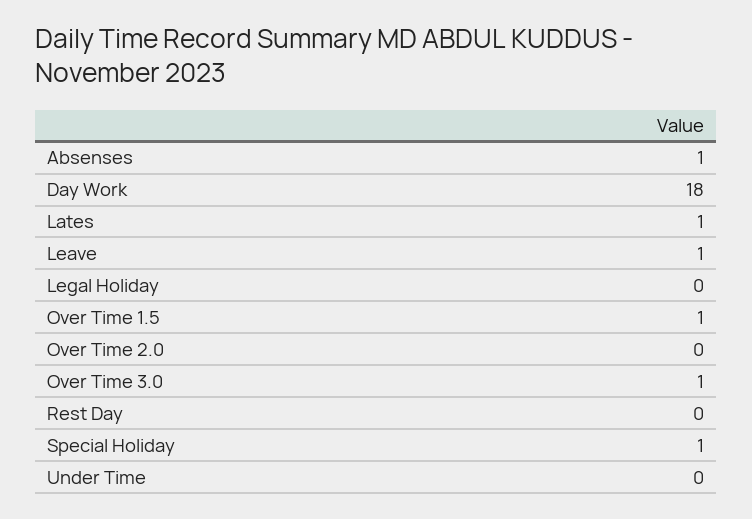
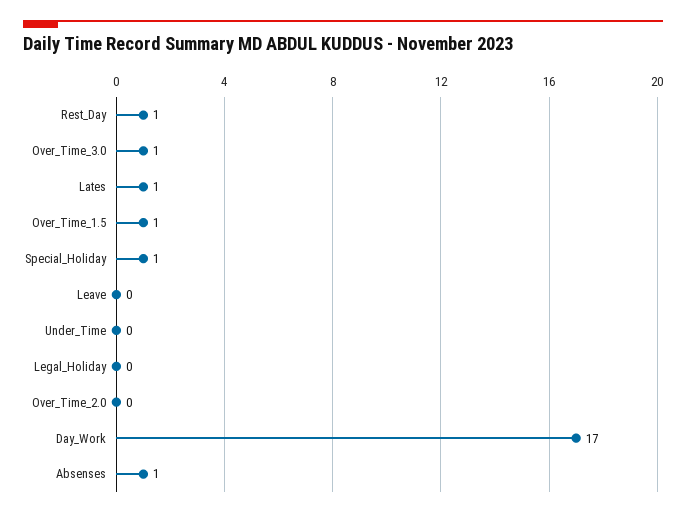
  {
    "Absenses": 1,
-   "Day Work": 18,
+   "Day Work": 17,
    "Lates": 1,
-   "Leave": 1,
+   "Leave": 0,
    "Legal Holiday": 0,
    "Over Time 1.5": 1,
    "Over Time 2.0": 0,
    "Over Time 3.0": 1,
-   "Rest Day": 0,
+   "Rest Day": 1,
    "Special Holiday": 1,
    "Under Time": 0
  }

